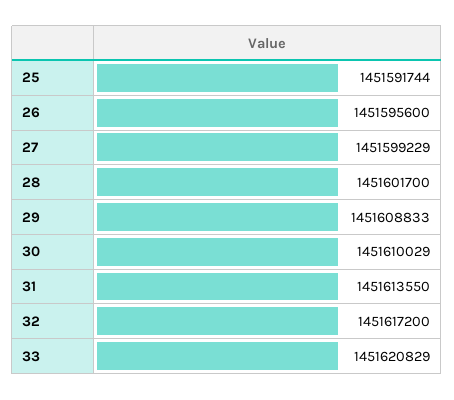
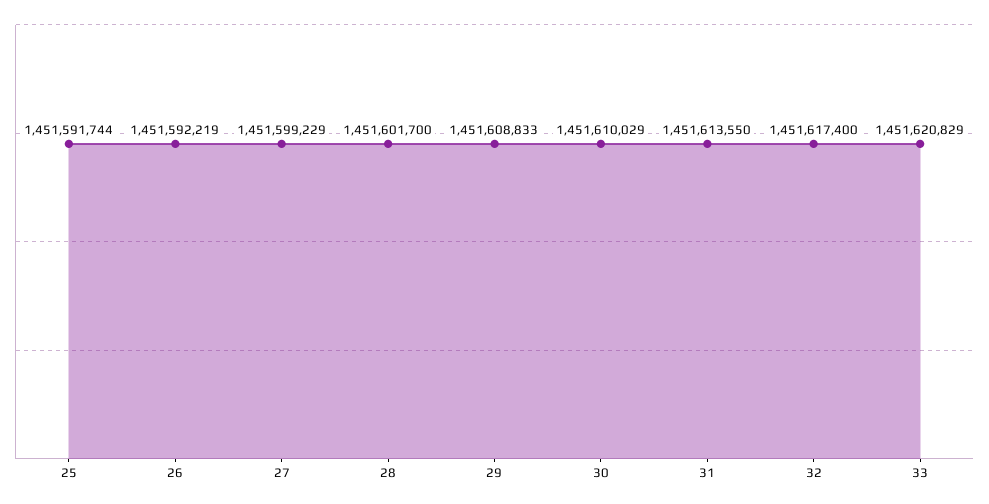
  {
    "25": 1451591744,
-   "26": 1451595600,
+   "26": 1451592219,
    "27": 1451599229,
    "28": 1451601700,
    "29": 1451608833,
    "30": 1451610029,
    "31": 1451613550,
-   "32": 1451617200,
+   "32": 1451617400,
    "33": 1451620829
  }

